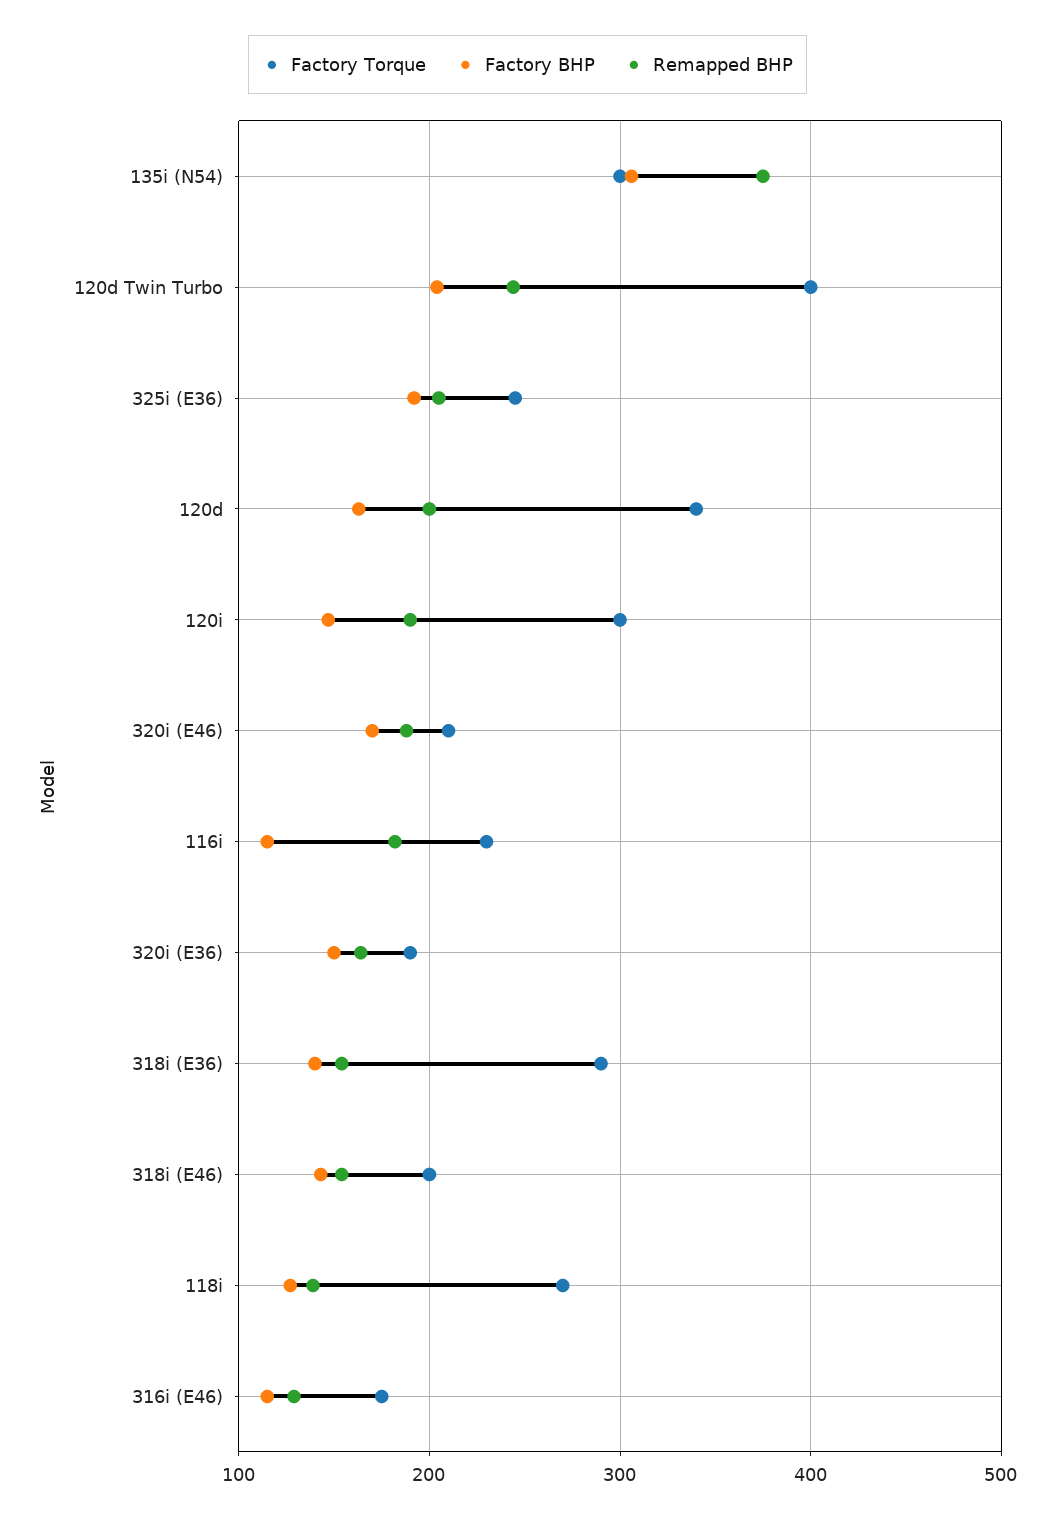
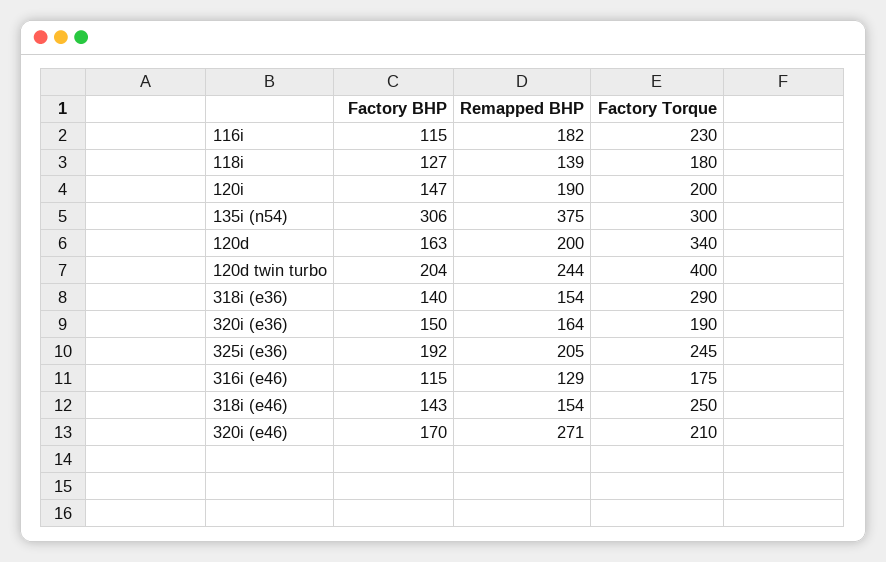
  {
    "Factory Torque": {
      "135i (N54)": 300,
      "120d Twin Turbo": 400,
      "325i (E36)": 245,
      "120d": 340,
-     "120i": 300,
+     "120i": 200,
      "320i (E46)": 210,
      "116i": 230,
      "320i (E36)": 190,
      "318i (E36)": 290,
-     "318i (E46)": 200,
+     "318i (E46)": 250,
-     "118i": 270,
+     "118i": 180,
      "316i (E46)": 175
    },
    "Factory BHP": {
      "135i (N54)": 306,
      "120d Twin Turbo": 204,
      "325i (E36)": 192,
      "120d": 163,
      "120i": 147,
      "320i (E46)": 170,
      "116i": 115,
      "320i (E36)": 150,
      "318i (E36)": 140,
      "318i (E46)": 143,
      "118i": 127,
      "316i (E46)": 115
    },
    "Remapped BHP": {
      "135i (N54)": 375,
      "120d Twin Turbo": 244,
      "325i (E36)": 205,
      "120d": 200,
      "120i": 190,
-     "320i (E46)": 190,
+     "320i (E46)": 271,
      "116i": 182,
      "320i (E36)": 164,
      "318i (E36)": 154,
      "318i (E46)": 154,
      "118i": 139,
      "316i (E46)": 129
    }
  }

